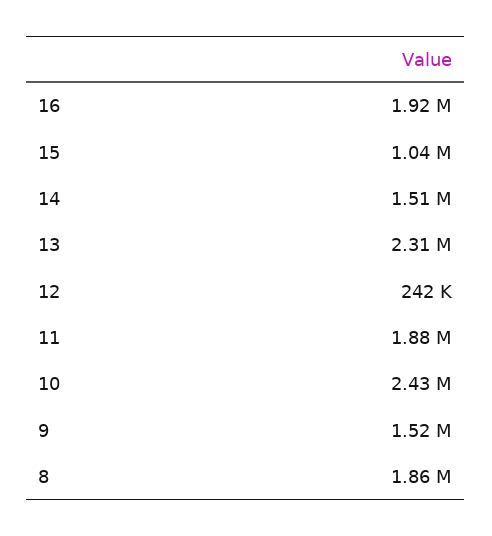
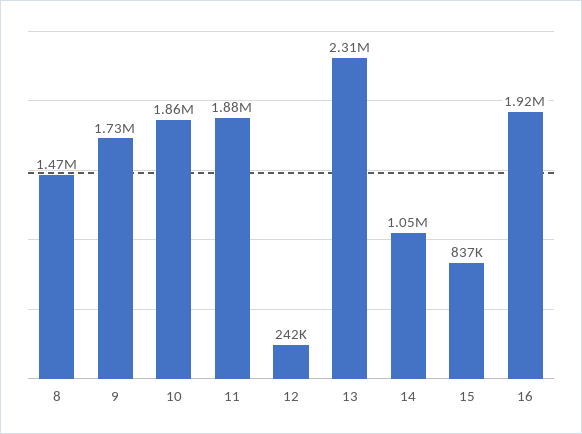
  {
    "16": 1920000,
-   "15": 1040000,
+   "15": 837000,
-   "14": 1510000,
+   "14": 1050000,
    "13": 2310000,
    "12": 242000,
    "11": 1880000,
-   "10": 2430000,
+   "10": 1860000,
-   "9": 1520000,
+   "9": 1730000,
-   "8": 1860000
+   "8": 1470000
  }

